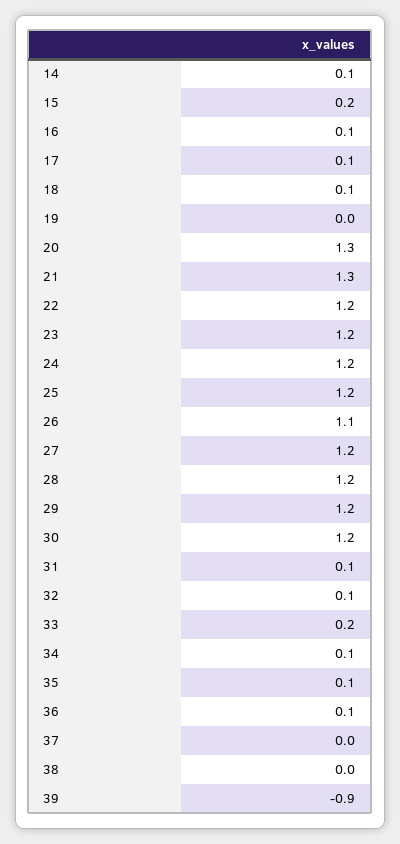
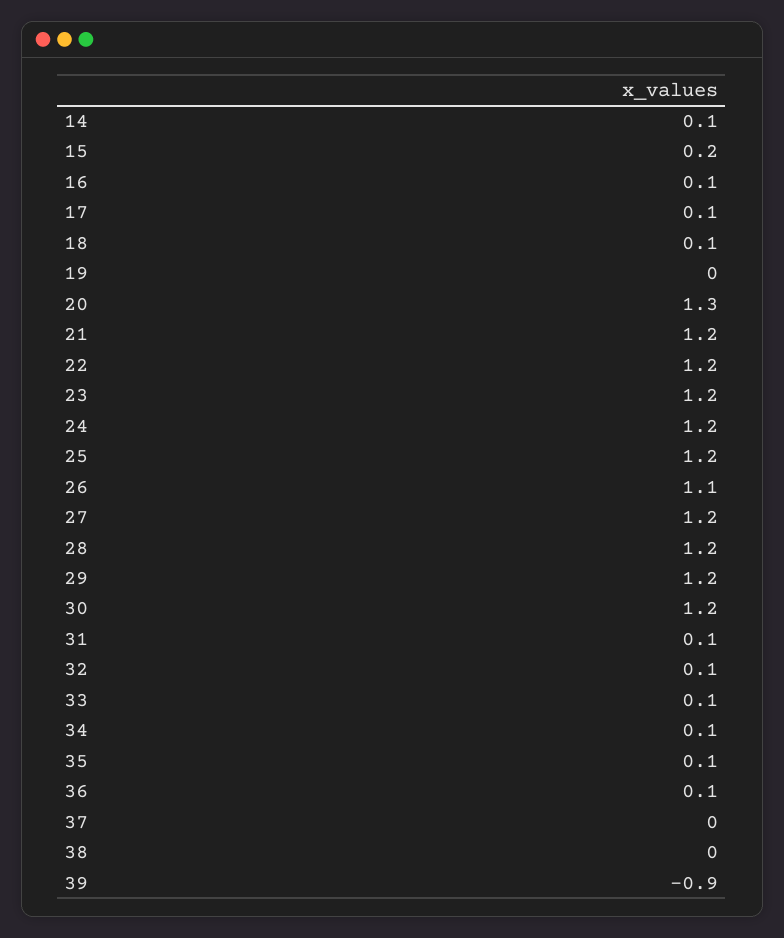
  {
    "14": 0.1,
    "15": 0.2,
    "16": 0.1,
    "17": 0.1,
    "18": 0.1,
    "19": 0,
    "20": 1.3,
-   "21": 1.3,
+   "21": 1.2,
    "22": 1.2,
    "23": 1.2,
    "24": 1.2,
    "25": 1.2,
    "26": 1.1,
    "27": 1.2,
    "28": 1.2,
    "29": 1.2,
    "30": 1.2,
    "31": 0.1,
    "32": 0.1,
-   "33": 0.2,
+   "33": 0.1,
    "34": 0.1,
    "35": 0.1,
    "36": 0.1,
    "37": 0,
    "38": 0,
    "39": -0.9
  }

